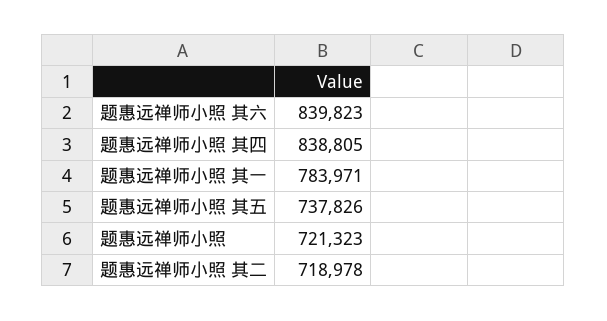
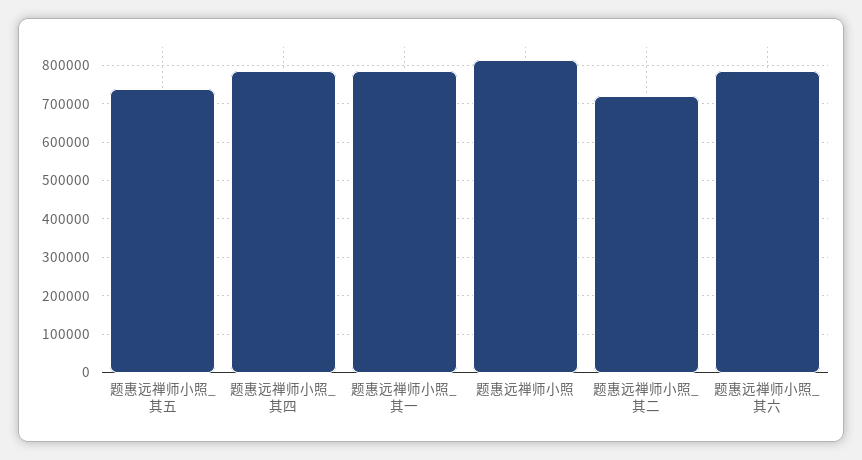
  {
-   "题惠远禅师小照 其六": 839823,
+   "题惠远禅师小照 其六": 780000,
-   "题惠远禅师小照 其四": 838805,
+   "题惠远禅师小照 其四": 780000,
    "题惠远禅师小照 其一": 783971,
    "题惠远禅师小照 其五": 737826,
-   "题惠远禅师小照": 721323,
+   "题惠远禅师小照": 820000,
    "题惠远禅师小照 其二": 718978
  }

